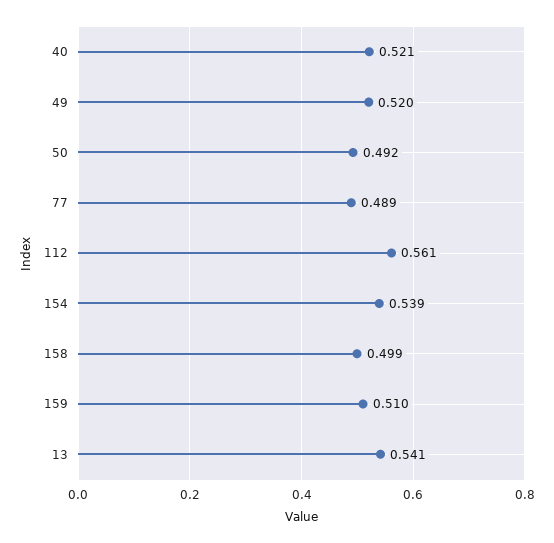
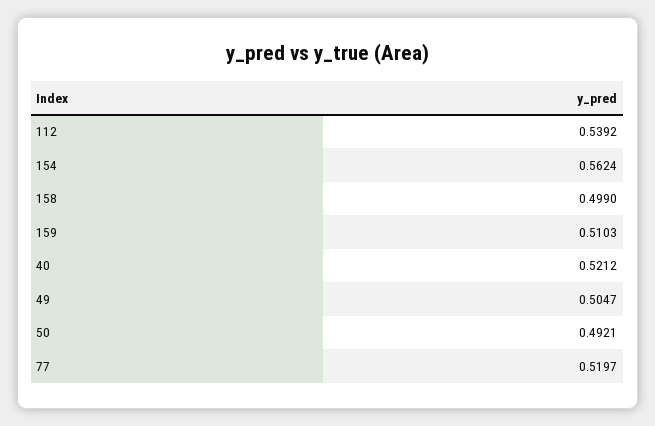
  {
    "40": 0.5212,
-   "49": 0.52,
+   "49": 0.5047,
    "50": 0.4921,
-   "77": 0.489,
+   "77": 0.5197,
-   "112": 0.561,
+   "112": 0.5392,
-   "154": 0.539,
+   "154": 0.5624,
    "158": 0.499,
-   "159": 0.5103,
+   "159": 0.5103
-   "13": 0.541
  }

